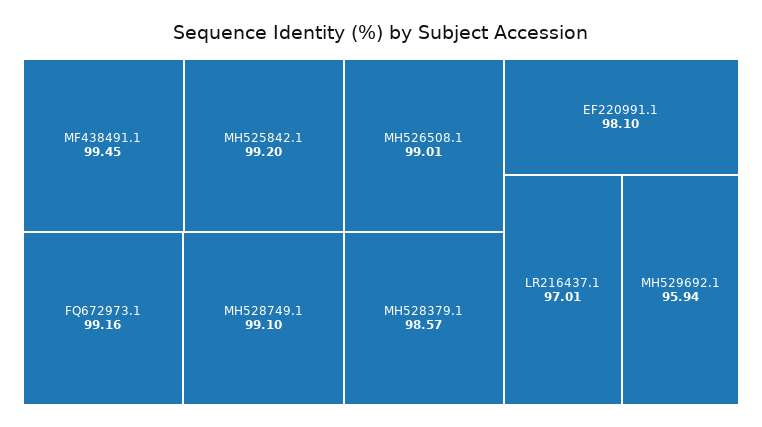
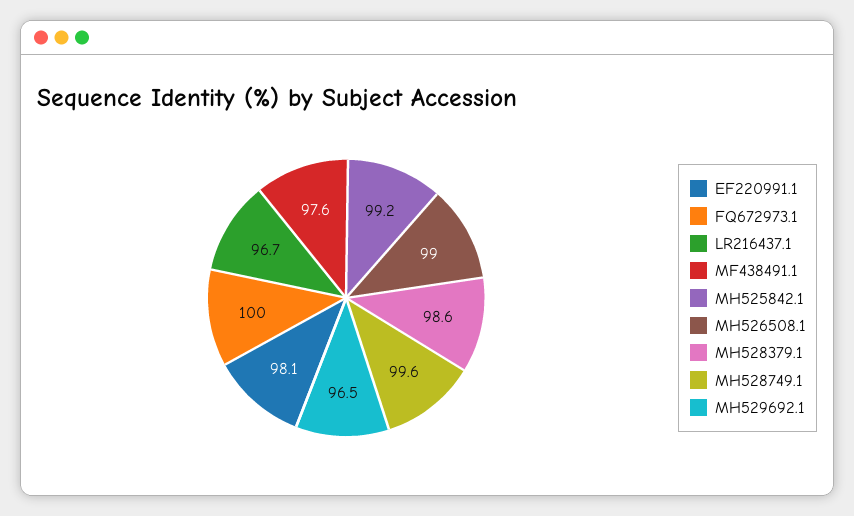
  {
-   "MF438491.1": 99.45,
+   "MF438491.1": 97.6,
    "MH525842.1": 99.2,
-   "FQ672973.1": 99.16,
+   "FQ672973.1": 100,
-   "MH528749.1": 99.1,
+   "MH528749.1": 99.6,
    "MH526508.1": 99.01,
    "MH528379.1": 98.57,
    "EF220991.1": 98.1,
-   "LR216437.1": 97.01,
+   "LR216437.1": 96.7,
-   "MH529692.1": 95.94
+   "MH529692.1": 96.5
  }

